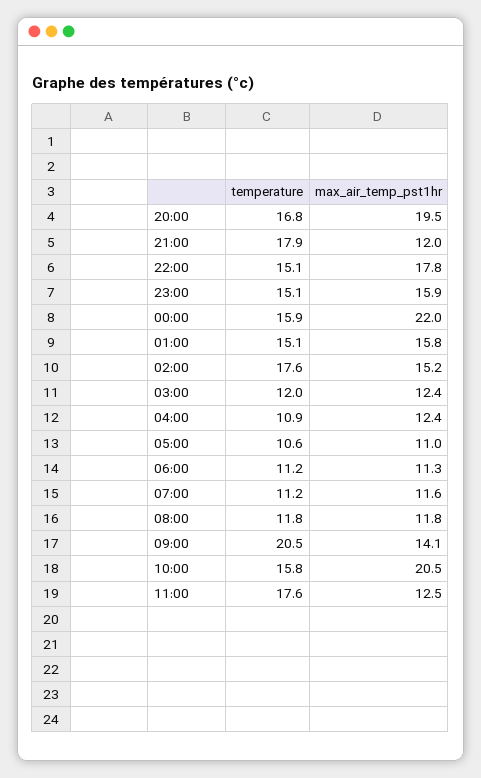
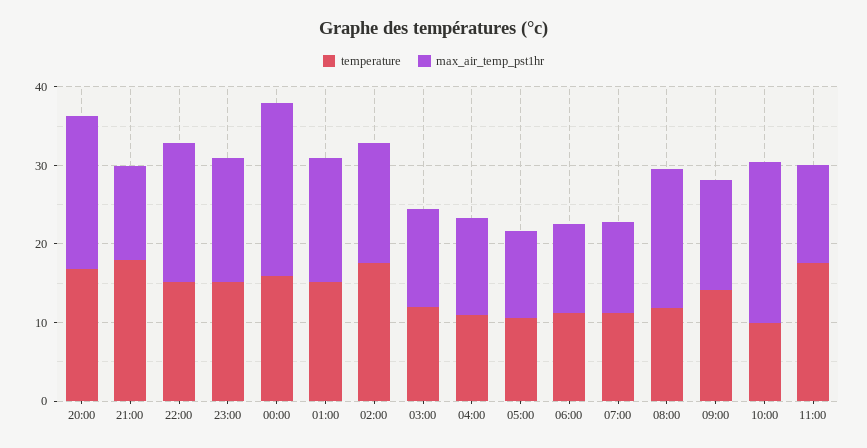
  {
    "temperature": {
      "20:00": 16.8,
      "21:00": 17.9,
      "22:00": 15.1,
      "23:00": 15.1,
      "00:00": 15.9,
      "01:00": 15.1,
      "02:00": 17.6,
      "03:00": 12,
      "04:00": 10.9,
      "05:00": 10.6,
      "06:00": 11.2,
      "07:00": 11.2,
      "08:00": 11.8,
-     "09:00": 20.5,
+     "09:00": 14,
-     "10:00": 15.8,
+     "10:00": 10,
      "11:00": 17.6
    },
    "max_air_temp_pst1hr": {
      "20:00": 19.5,
      "21:00": 12,
      "22:00": 17.8,
      "23:00": 15.9,
      "00:00": 22,
      "01:00": 15.8,
      "02:00": 15.2,
      "03:00": 12.4,
      "04:00": 12.4,
      "05:00": 11,
      "06:00": 11.3,
      "07:00": 11.6,
-     "08:00": 11.8,
+     "08:00": 18,
      "09:00": 14.1,
      "10:00": 20.5,
      "11:00": 12.5
    }
  }

